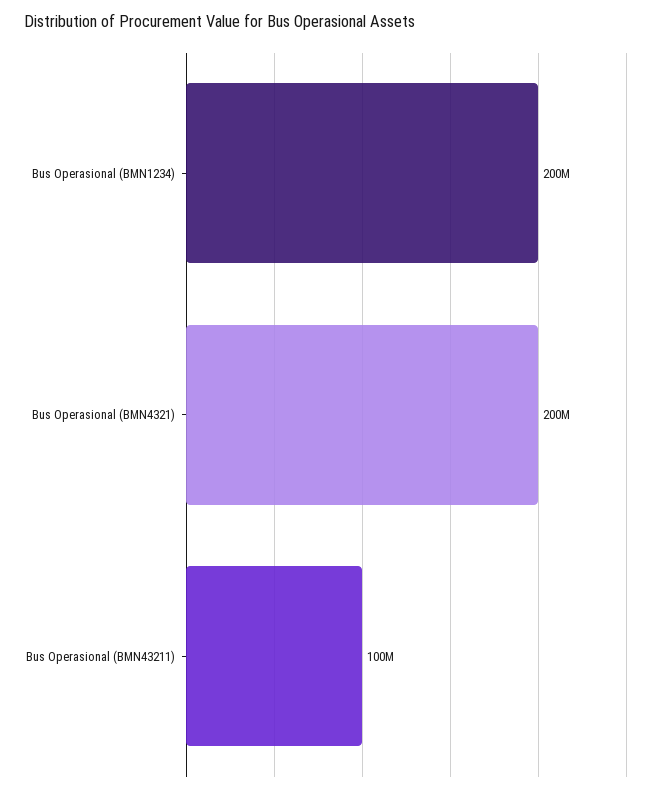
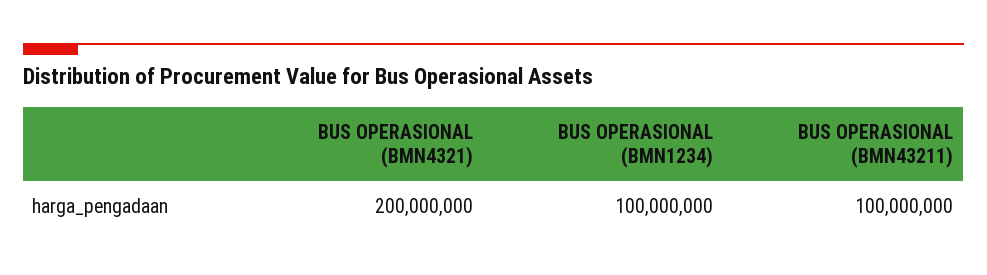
  {
-   "Bus Operasional (BMN1234)": 200000000,
+   "Bus Operasional (BMN1234)": 100000000,
    "Bus Operasional (BMN4321)": 200000000,
    "Bus Operasional (BMN43211)": 100000000
  }

